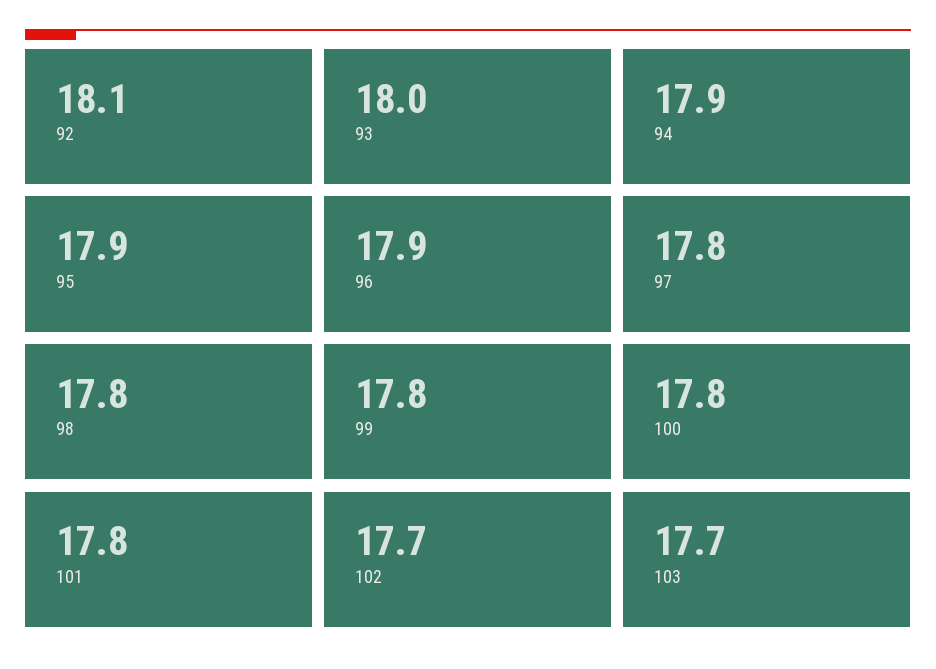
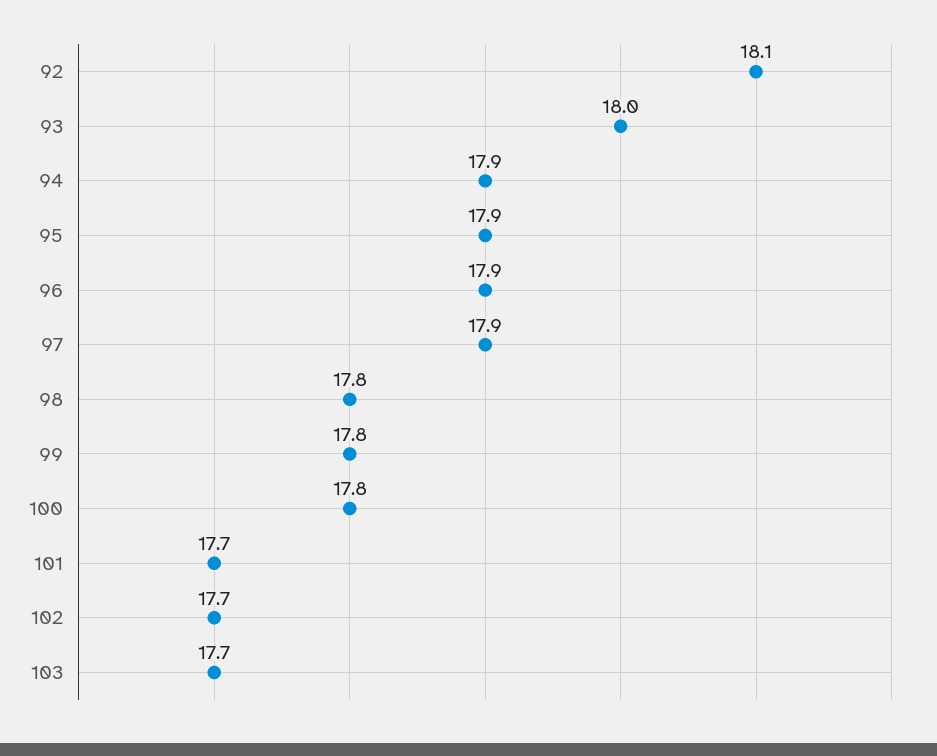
  {
    "92": 18.1,
    "93": 18,
    "94": 17.9,
    "95": 17.9,
    "96": 17.9,
-   "97": 17.8,
+   "97": 17.9,
    "98": 17.8,
    "99": 17.8,
    "100": 17.8,
-   "101": 17.8,
+   "101": 17.7,
    "102": 17.7,
    "103": 17.7
  }

